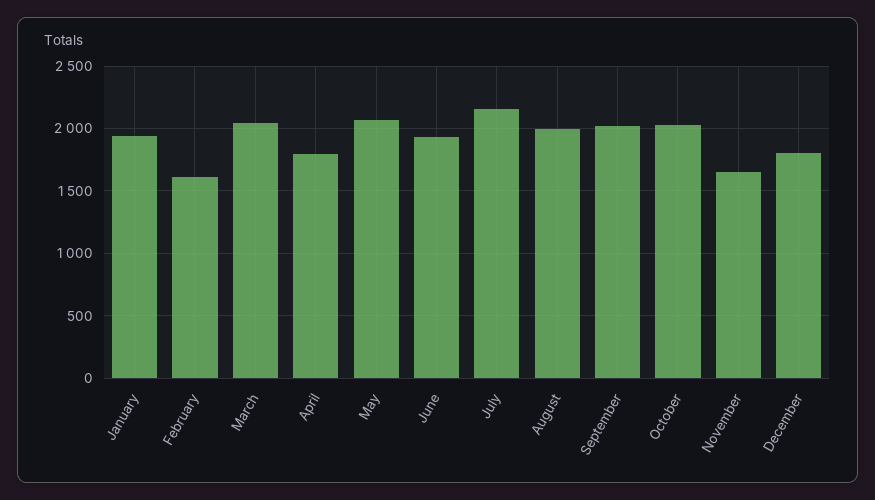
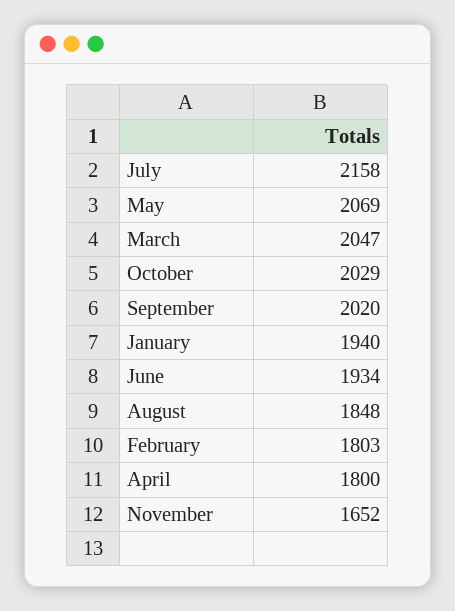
  {
    "January": 1940,
-   "February": 1600,
+   "February": 1803,
    "March": 2047,
    "April": 1800,
    "May": 2069,
    "June": 1934,
    "July": 2158,
-   "August": 2000,
+   "August": 1848,
    "September": 2020,
    "October": 2029,
-   "November": 1652,
+   "November": 1652
-   "December": 1800
  }

